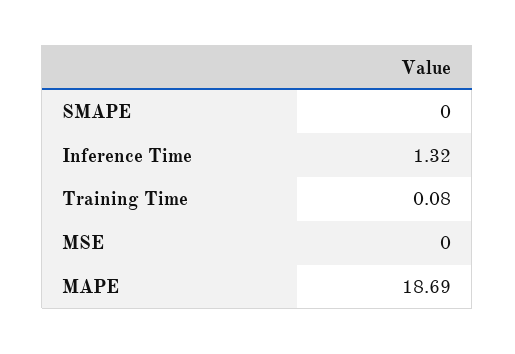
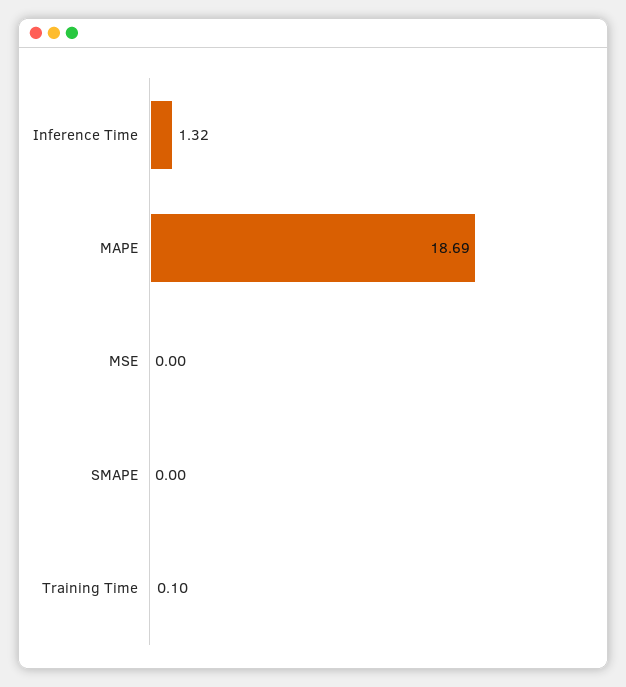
  {
    "SMAPE": 0,
    "Inference Time": 1.32,
-   "Training Time": 0.08,
+   "Training Time": 0.1,
    "MSE": 0,
    "MAPE": 18.69
  }

